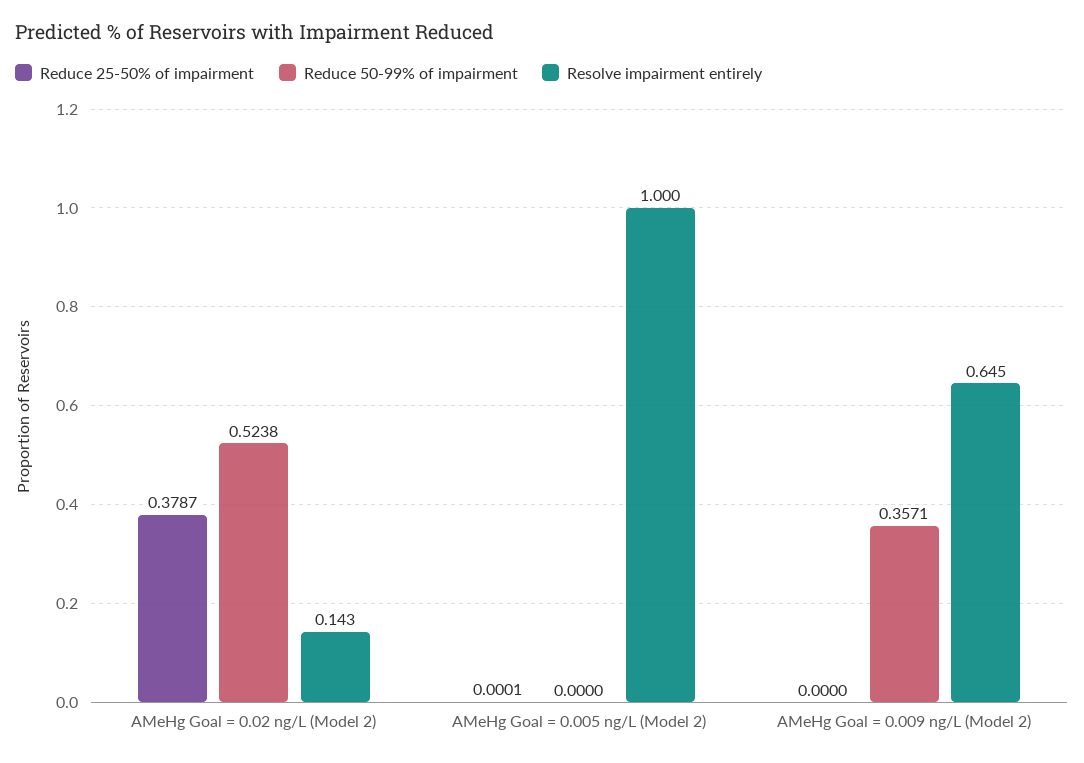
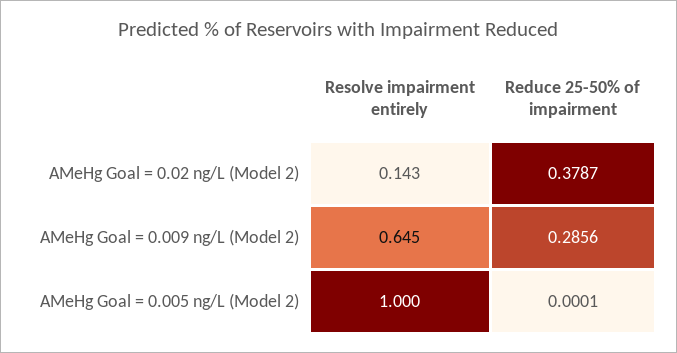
  {
    "Reduce 25-50% of impairment": {
      "AMeHg Goal = 0.02 ng/L (Model 2)": 0.3787,
      "AMeHg Goal = 0.005 ng/L (Model 2)": 0.0001,
-     "AMeHg Goal = 0.009 ng/L (Model 2)": 0
+     "AMeHg Goal = 0.009 ng/L (Model 2)": 0.2856
    },
-   "Reduce 50-99% of impairment": {
-     "AMeHg Goal = 0.02 ng/L (Model 2)": 0.5238,
-     "AMeHg Goal = 0.005 ng/L (Model 2)": 0,
-     "AMeHg Goal = 0.009 ng/L (Model 2)": 0.3571
-   },
    "Resolve impairment entirely": {
      "AMeHg Goal = 0.02 ng/L (Model 2)": 0.143,
      "AMeHg Goal = 0.005 ng/L (Model 2)": 1,
      "AMeHg Goal = 0.009 ng/L (Model 2)": 0.645
    }
  }

